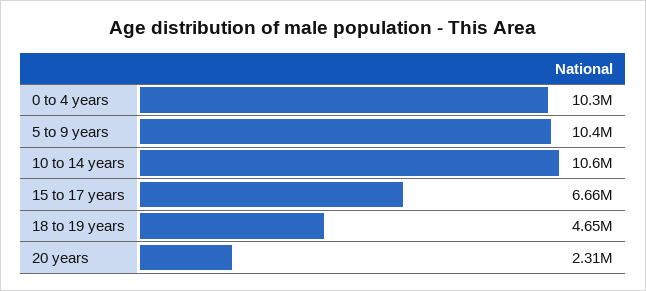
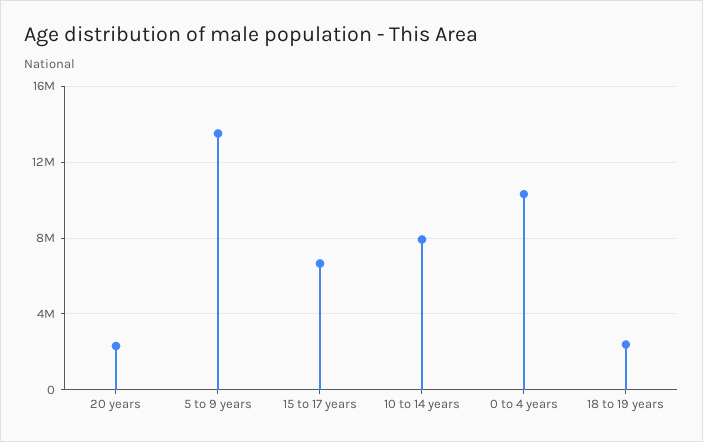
  {
    "0 to 4 years": 10300000,
-   "5 to 9 years": 10400000,
+   "5 to 9 years": 13500000,
-   "10 to 14 years": 10600000,
+   "10 to 14 years": 8000000,
    "15 to 17 years": 6660000,
-   "18 to 19 years": 4650000,
+   "18 to 19 years": 2500000,
    "20 years": 2310000
  }

